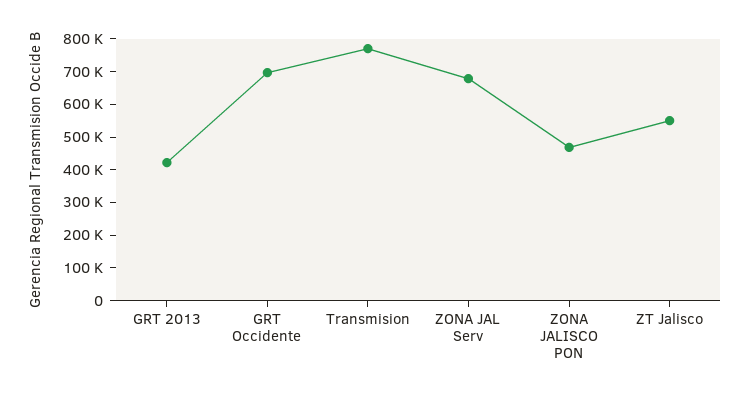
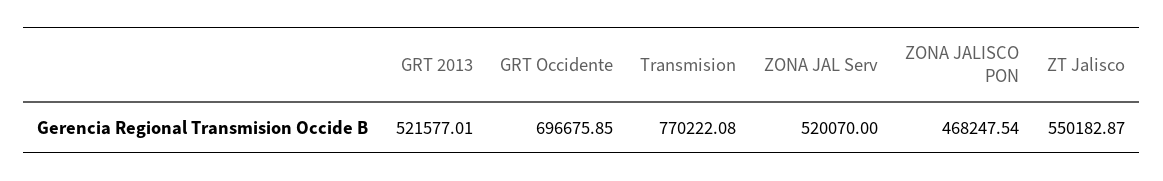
  {
-   "GRT 2013": 425000,
+   "GRT 2013": 521577.01,
    "GRT Occidente": 696675.85,
    "Transmision": 770222.08,
-   "ZONA JAL Serv": 675000,
+   "ZONA JAL Serv": 520070,
    "ZONA JALISCO PON": 468247.54,
    "ZT Jalisco": 550182.87
  }

